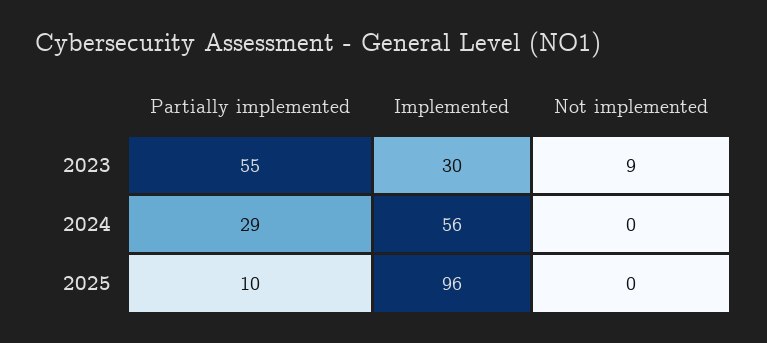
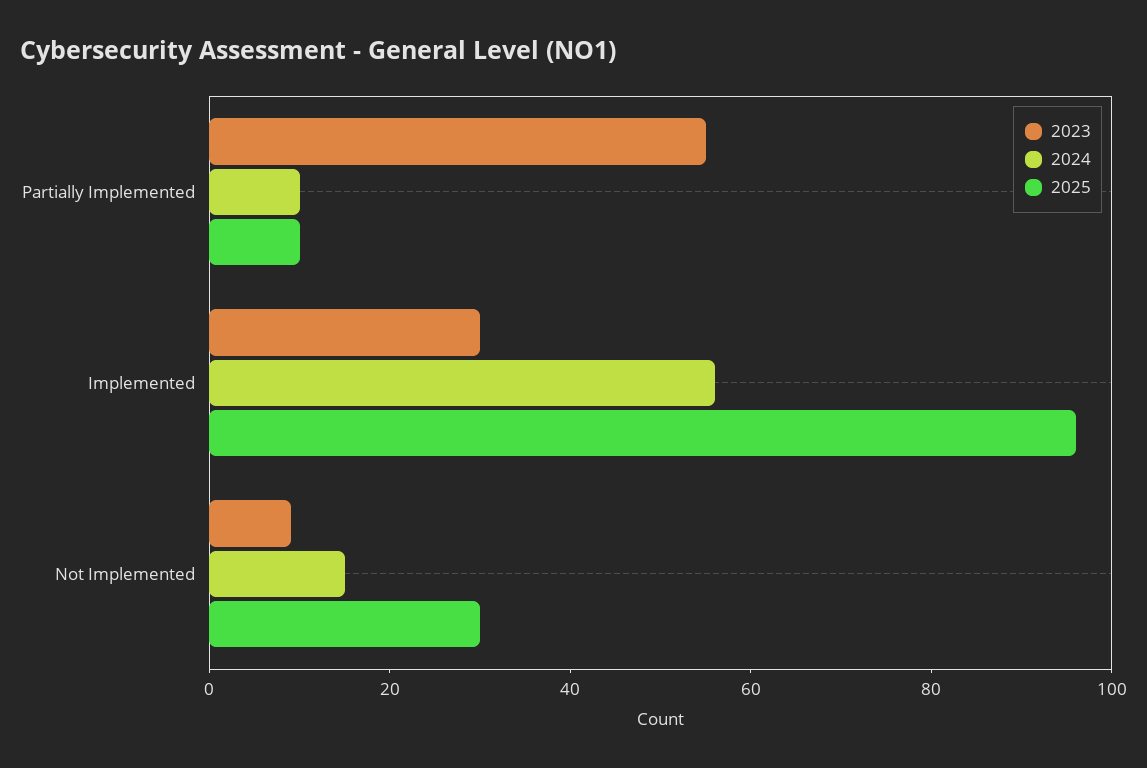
  {
    "2023": {
      "Partially implemented": 55,
      "Implemented": 30,
      "Not implemented": 9
    },
    "2024": {
-     "Partially implemented": 29,
+     "Partially implemented": 10,
      "Implemented": 56,
-     "Not implemented": 0
+     "Not implemented": 15
    },
    "2025": {
      "Partially implemented": 10,
      "Implemented": 96,
-     "Not implemented": 0
+     "Not implemented": 30
    }
  }

